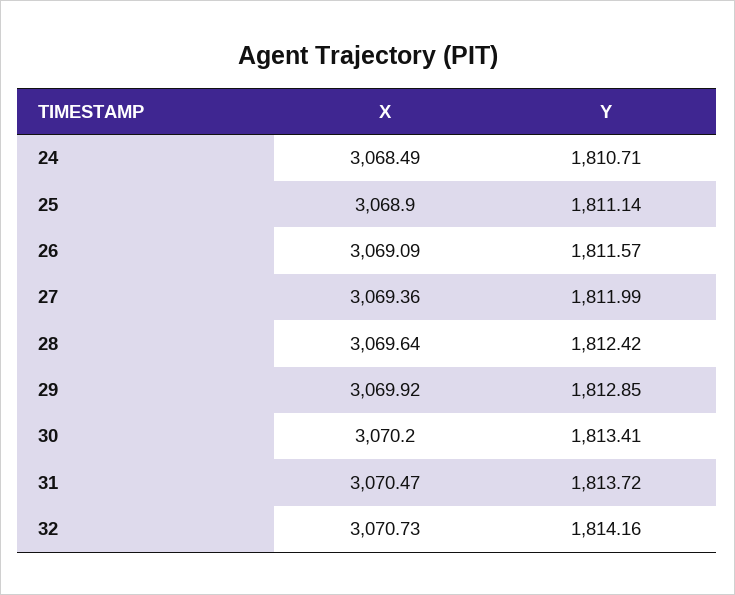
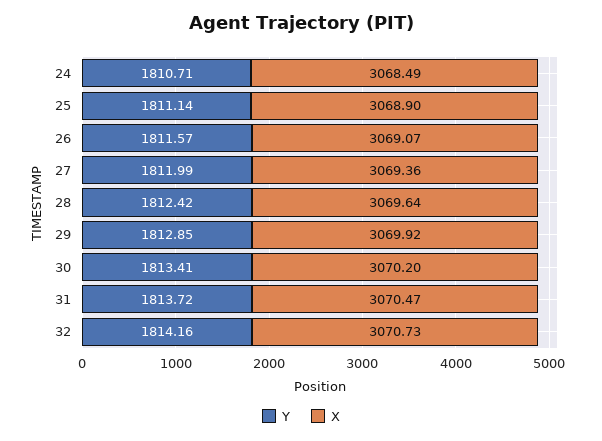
  {
    "X": {
      "24": 3068.49,
      "25": 3068.9,
-     "26": 3069.09,
+     "26": 3069.07,
      "27": 3069.36,
      "28": 3069.64,
      "29": 3069.92,
      "30": 3070.2,
      "31": 3070.47,
      "32": 3070.73
    },
    "Y": {
      "24": 1810.71,
      "25": 1811.14,
      "26": 1811.57,
      "27": 1811.99,
      "28": 1812.42,
      "29": 1812.85,
      "30": 1813.41,
      "31": 1813.72,
      "32": 1814.16
    }
  }

